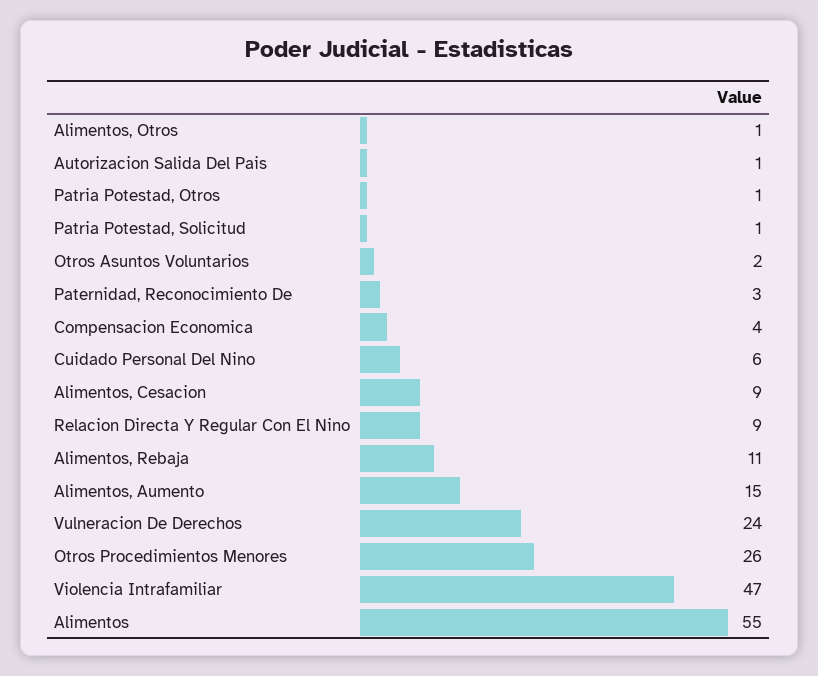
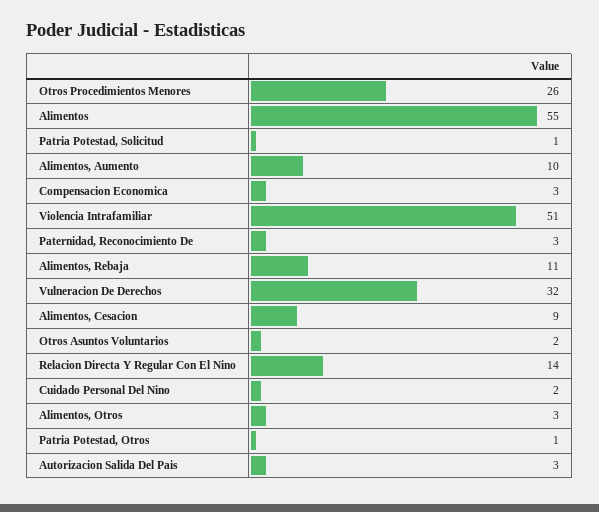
  {
-   "Alimentos, Otros": 1,
+   "Alimentos, Otros": 3,
-   "Autorizacion Salida Del Pais": 1,
+   "Autorizacion Salida Del Pais": 3,
    "Patria Potestad, Otros": 1,
    "Patria Potestad, Solicitud": 1,
    "Otros Asuntos Voluntarios": 2,
    "Paternidad, Reconocimiento De": 3,
-   "Compensacion Economica": 4,
+   "Compensacion Economica": 3,
-   "Cuidado Personal Del Nino": 6,
+   "Cuidado Personal Del Nino": 2,
    "Alimentos, Cesacion": 9,
-   "Relacion Directa Y Regular Con El Nino": 9,
+   "Relacion Directa Y Regular Con El Nino": 14,
    "Alimentos, Rebaja": 11,
-   "Alimentos, Aumento": 15,
+   "Alimentos, Aumento": 10,
-   "Vulneracion De Derechos": 24,
+   "Vulneracion De Derechos": 32,
    "Otros Procedimientos Menores": 26,
-   "Violencia Intrafamiliar": 47,
+   "Violencia Intrafamiliar": 51,
    "Alimentos": 55
  }

